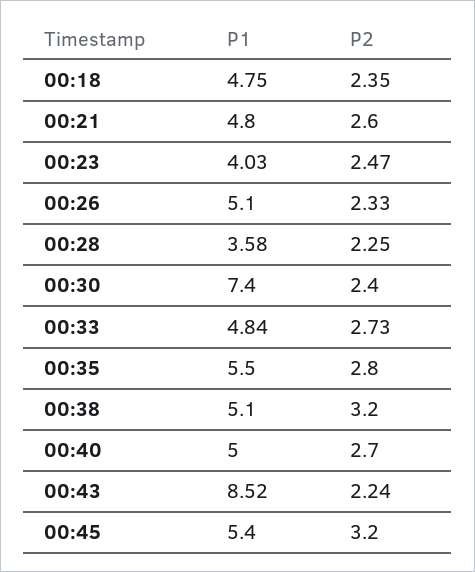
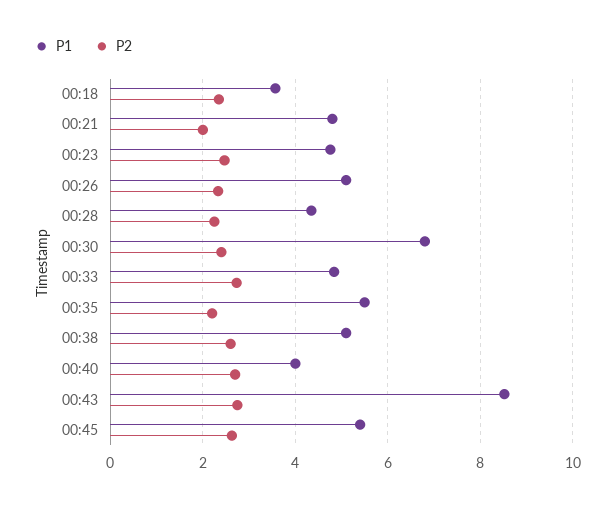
  {
    "P1": {
-     "00:18": 4.75,
+     "00:18": 3.6,
      "00:21": 4.8,
-     "00:23": 4.03,
+     "00:23": 4.8,
      "00:26": 5.1,
-     "00:28": 3.58,
+     "00:28": 4.4,
-     "00:30": 7.4,
+     "00:30": 6.8,
      "00:33": 4.84,
      "00:35": 5.5,
      "00:38": 5.1,
-     "00:40": 5,
+     "00:40": 4,
      "00:43": 8.52,
      "00:45": 5.4
    },
    "P2": {
      "00:18": 2.35,
-     "00:21": 2.6,
+     "00:21": 2,
      "00:23": 2.47,
      "00:26": 2.33,
      "00:28": 2.25,
      "00:30": 2.4,
      "00:33": 2.73,
-     "00:35": 2.8,
+     "00:35": 2.2,
-     "00:38": 3.2,
+     "00:38": 2.6,
      "00:40": 2.7,
-     "00:43": 2.24,
+     "00:43": 2.8,
-     "00:45": 3.2
+     "00:45": 2.6
    }
  }

